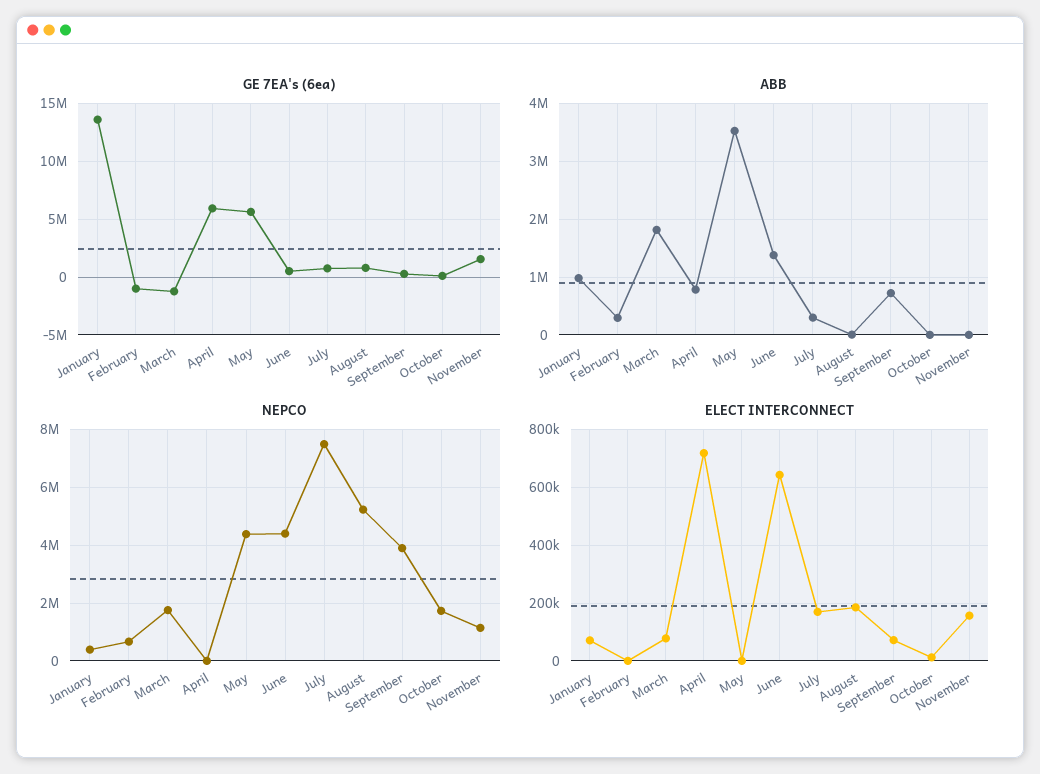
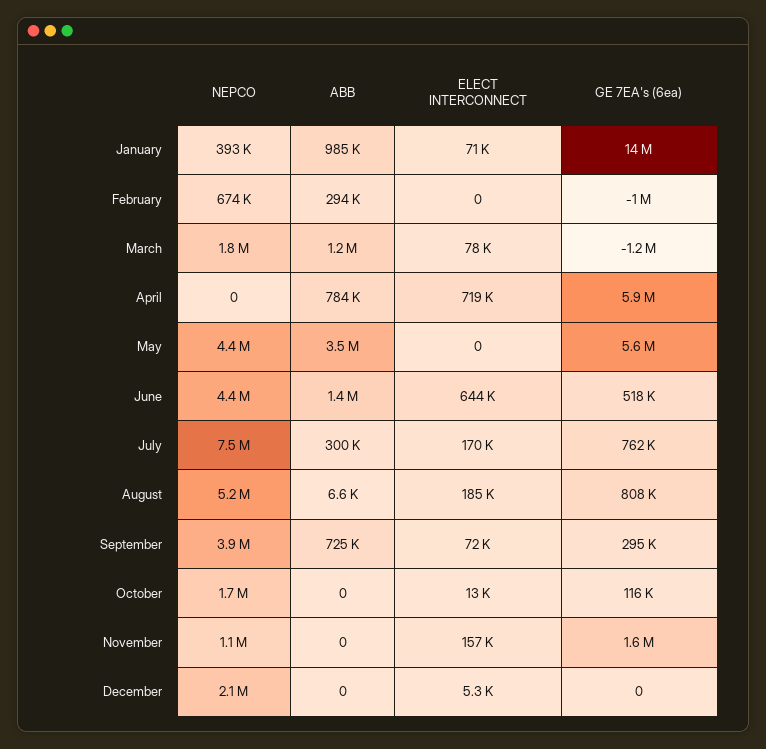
  {
    "GE 7EA's (6ea)": {
      "January": 14000000,
      "February": -1000000,
      "March": -1200000,
      "April": 5900000,
      "May": 5600000,
      "June": 518000,
      "July": 762000,
      "August": 808000,
      "September": 295000,
      "October": 116000,
-     "November": 1600000
+     "November": 1600000,
+     "December": 0
    },
    "ABB": {
      "January": 985000,
      "February": 294000,
-     "March": 1800000,
+     "March": 1200000,
      "April": 784000,
      "May": 3500000,
      "June": 1400000,
      "July": 300000,
      "August": 6600,
      "September": 725000,
      "October": 0,
-     "November": 0
+     "November": 0,
+     "December": 0
    },
    "NEPCO": {
      "January": 393000,
      "February": 674000,
      "March": 1800000,
      "April": 0,
      "May": 4400000,
      "June": 4400000,
      "July": 7500000,
      "August": 5200000,
      "September": 3900000,
      "October": 1700000,
-     "November": 1100000
+     "November": 1100000,
+     "December": 2100000
    },
    "ELECT INTERCONNECT": {
      "January": 71000,
      "February": 0,
      "March": 78000,
      "April": 719000,
      "May": 0,
      "June": 644000,
      "July": 170000,
      "August": 185000,
      "September": 72000,
      "October": 13000,
-     "November": 157000
+     "November": 157000,
+     "December": 5300
    }
  }

